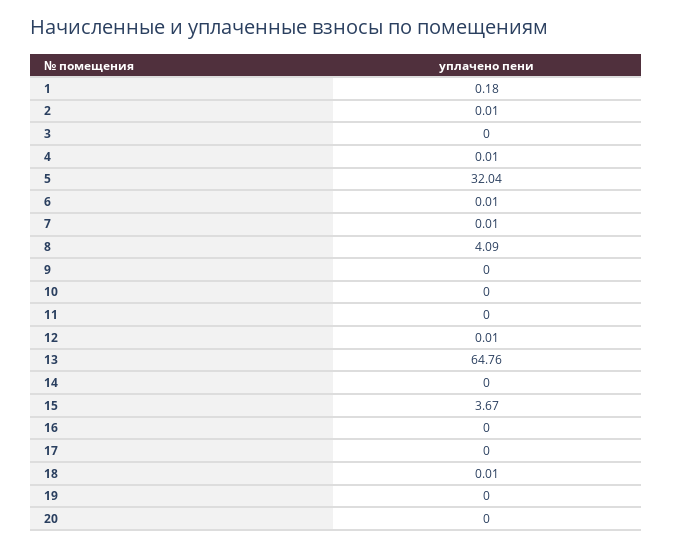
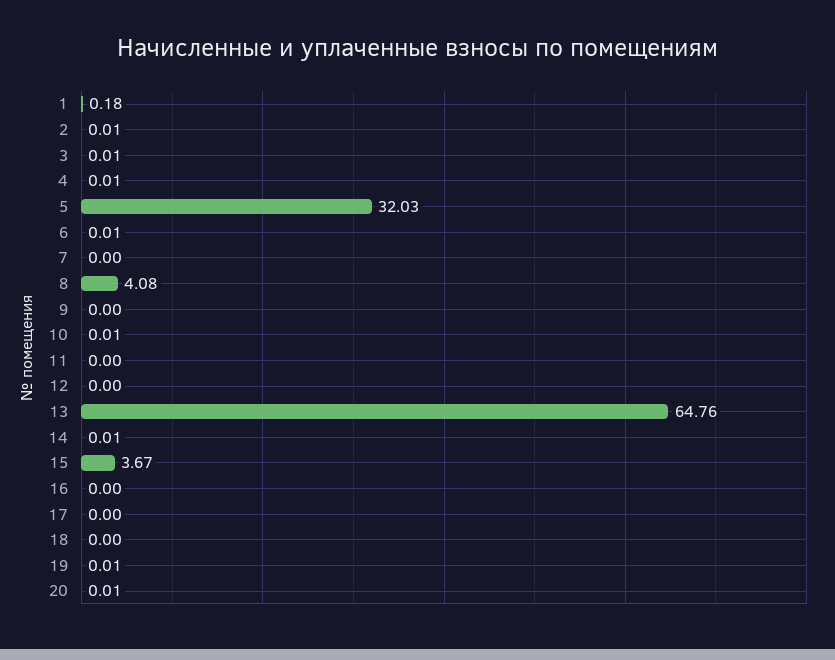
  {
    "1": 0.18,
    "2": 0.01,
-   "3": 0,
+   "3": 0.01,
    "4": 0.01,
-   "5": 32.04,
+   "5": 32.03,
    "6": 0.01,
-   "7": 0.01,
+   "7": 0,
-   "8": 4.09,
+   "8": 4.08,
    "9": 0,
-   "10": 0,
+   "10": 0.01,
    "11": 0,
-   "12": 0.01,
+   "12": 0,
    "13": 64.76,
-   "14": 0,
+   "14": 0.01,
    "15": 3.67,
    "16": 0,
    "17": 0,
-   "18": 0.01,
+   "18": 0,
-   "19": 0,
+   "19": 0.01,
-   "20": 0
+   "20": 0.01
  }

